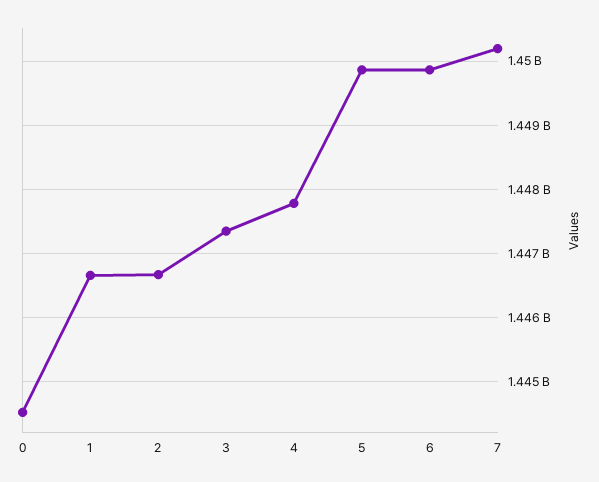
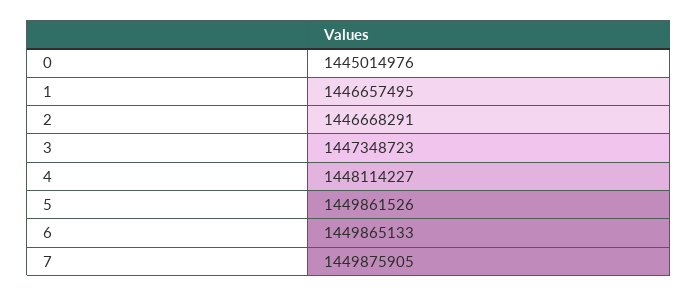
  {
-   "0": 1444500000,
+   "0": 1445014976,
    "1": 1446657495,
    "2": 1446668291,
    "3": 1447348723,
-   "4": 1447800000,
+   "4": 1448114227,
    "5": 1449861526,
    "6": 1449865133,
-   "7": 1450200000
+   "7": 1449875905
  }

